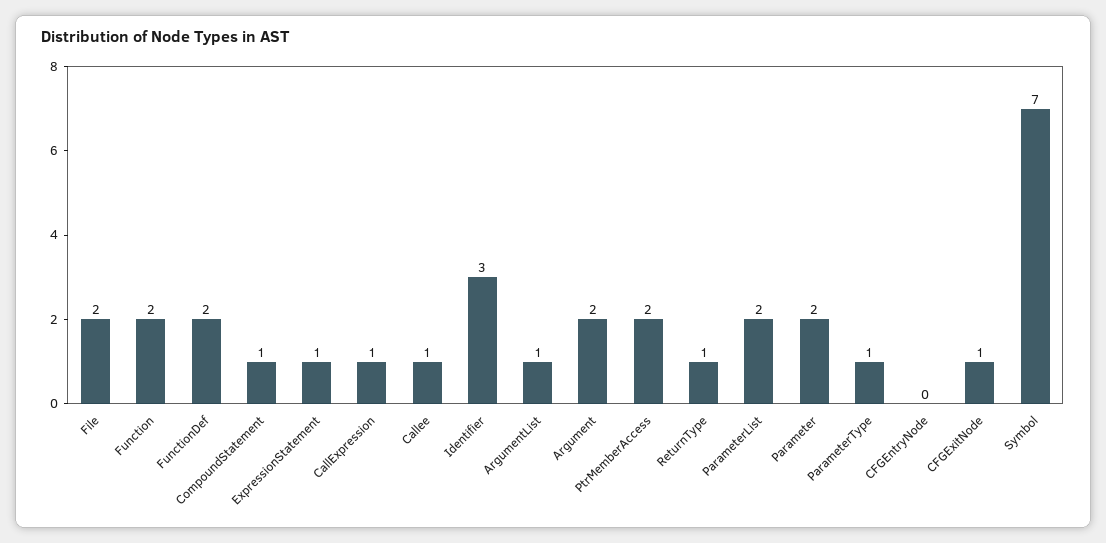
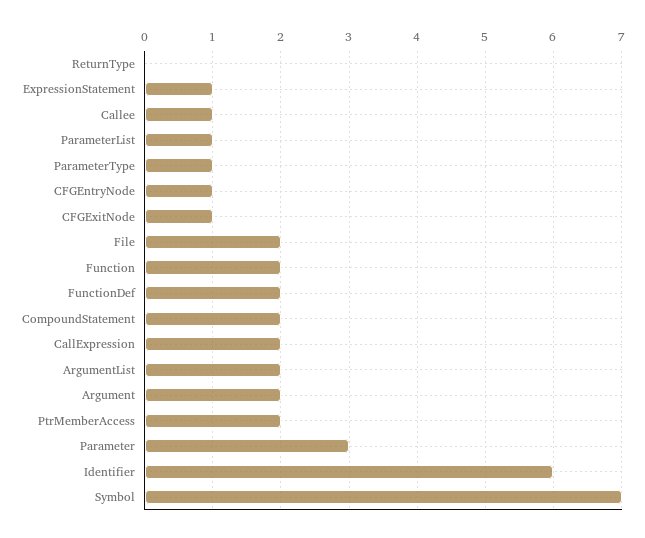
  {
    "File": 2,
    "Function": 2,
    "FunctionDef": 2,
-   "CompoundStatement": 1,
+   "CompoundStatement": 2,
    "ExpressionStatement": 1,
-   "CallExpression": 1,
+   "CallExpression": 2,
    "Callee": 1,
-   "Identifier": 3,
+   "Identifier": 6,
-   "ArgumentList": 1,
+   "ArgumentList": 2,
    "Argument": 2,
    "PtrMemberAccess": 2,
-   "ReturnType": 1,
+   "ReturnType": 0,
-   "ParameterList": 2,
+   "ParameterList": 1,
-   "Parameter": 2,
+   "Parameter": 3,
    "ParameterType": 1,
-   "CFGEntryNode": 0,
+   "CFGEntryNode": 1,
    "CFGExitNode": 1,
    "Symbol": 7
  }

